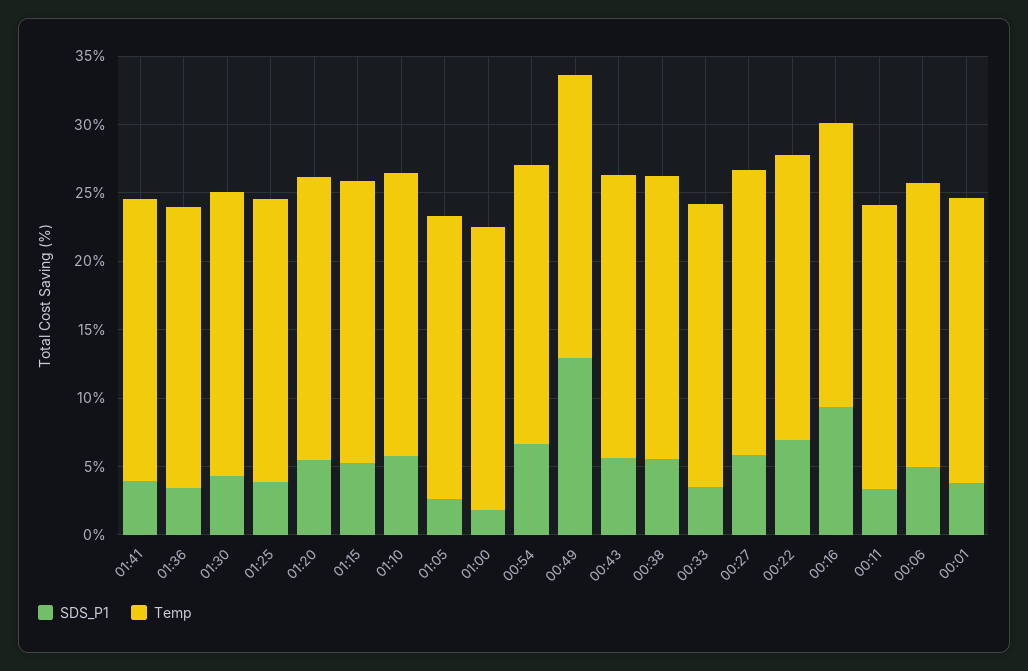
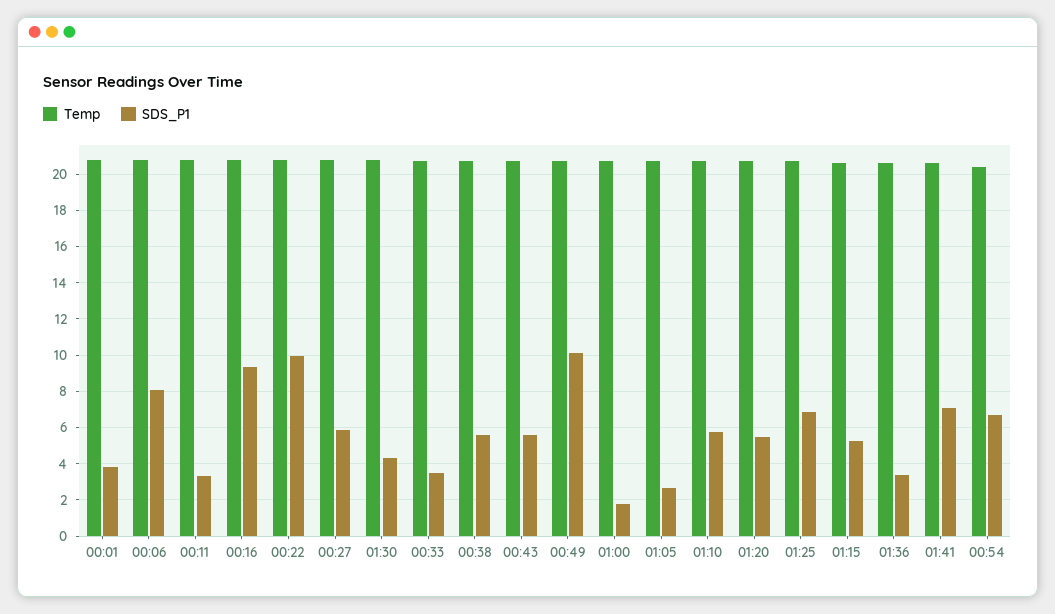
  {
    "SDS_P1": {
-     "01:41": 4,
+     "01:41": 7,
      "01:36": 3.5,
      "01:30": 4.5,
-     "01:25": 4,
+     "01:25": 7,
      "01:20": 5.5,
      "01:15": 5.5,
      "01:10": 6,
      "01:05": 2.5,
      "01:00": 2,
      "00:54": 6.5,
-     "00:49": 13,
+     "00:49": 10,
      "00:43": 5.5,
      "00:38": 5.5,
      "00:33": 3.5,
      "00:27": 6,
-     "00:22": 7,
+     "00:22": 10,
      "00:16": 9.5,
      "00:11": 3.5,
-     "00:06": 5,
+     "00:06": 8,
      "00:01": 4
    },
    "Temp": {
      "01:41": 20.5,
      "01:36": 20.5,
      "01:30": 21,
      "01:25": 20.5,
      "01:20": 20.5,
      "01:15": 20.5,
      "01:10": 20.5,
      "01:05": 20.5,
      "01:00": 20.5,
      "00:54": 20.5,
      "00:49": 20.5,
      "00:43": 20.5,
      "00:38": 20.5,
      "00:33": 20.5,
      "00:27": 21,
      "00:22": 21,
      "00:16": 21,
      "00:11": 21,
      "00:06": 21,
      "00:01": 21
    }
  }

